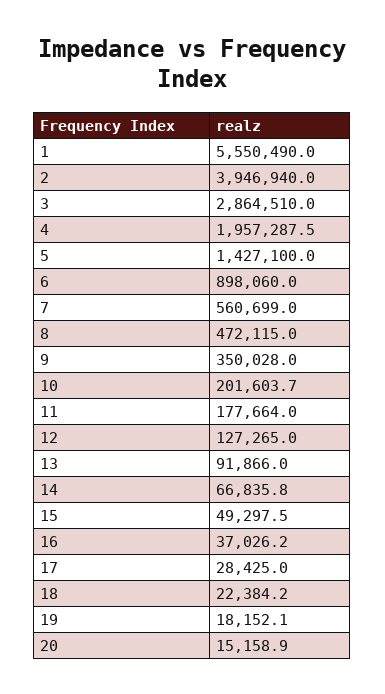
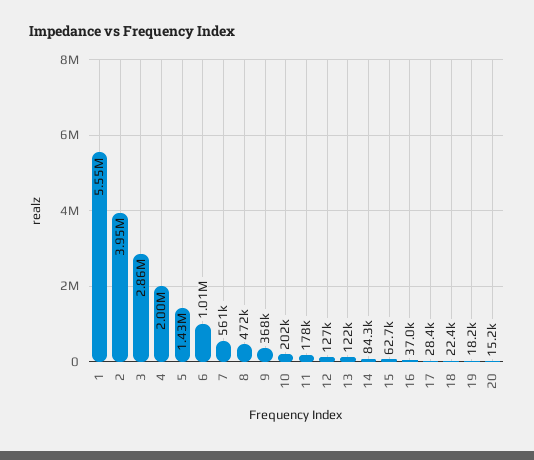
  {
    "1": 5550490,
    "2": 3946940,
    "3": 2864510,
-   "4": 1957287.5,
+   "4": 2000000,
    "5": 1427100,
-   "6": 898060,
+   "6": 1010000,
    "7": 560699,
    "8": 472115,
-   "9": 350028,
+   "9": 368000,
    "10": 201603.7,
    "11": 177664,
    "12": 127265,
-   "13": 91866,
+   "13": 122000,
-   "14": 66835.8,
+   "14": 84300,
-   "15": 49297.5,
+   "15": 62700,
    "16": 37026.2,
    "17": 28425,
    "18": 22384.2,
    "19": 18152.1,
    "20": 15158.9
  }

